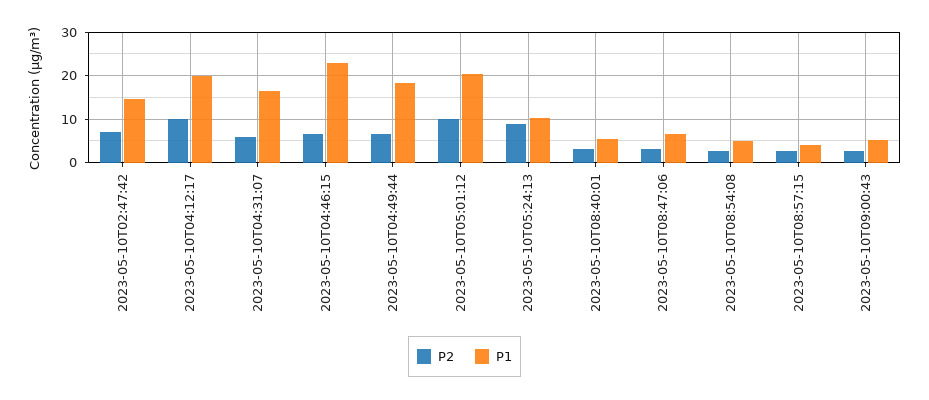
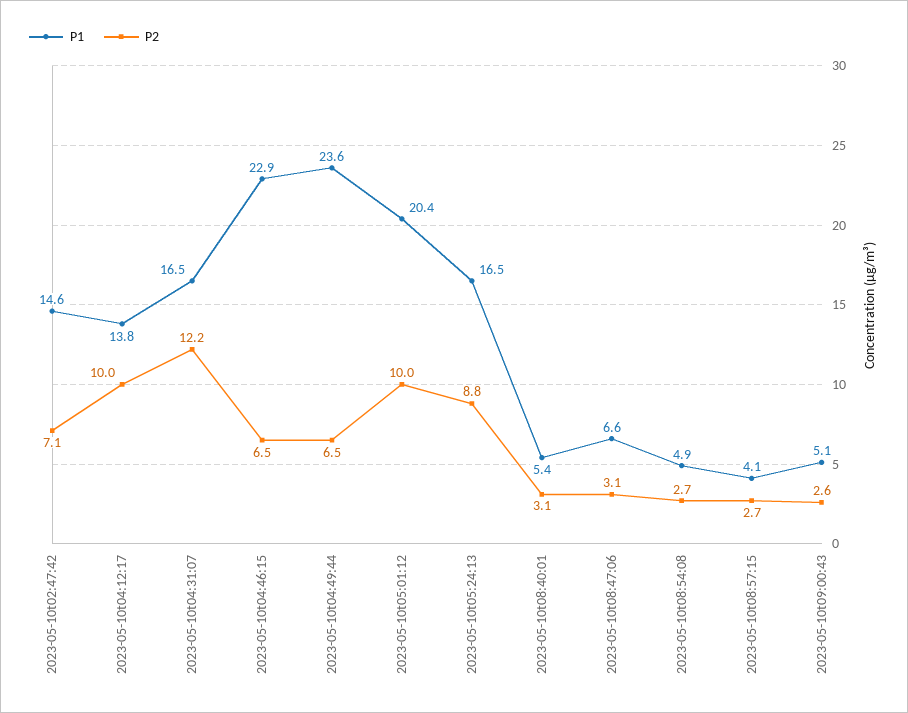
  {
    "P2": {
      "2023-05-10T02:47:42": 7.1,
      "2023-05-10T04:12:17": 10,
-     "2023-05-10T04:31:07": 6,
+     "2023-05-10T04:31:07": 12.2,
      "2023-05-10T04:46:15": 6.5,
      "2023-05-10T04:49:44": 6.5,
      "2023-05-10T05:01:12": 10,
      "2023-05-10T05:24:13": 8.8,
      "2023-05-10T08:40:01": 3.1,
      "2023-05-10T08:47:06": 3.1,
      "2023-05-10T08:54:08": 2.7,
      "2023-05-10T08:57:15": 2.7,
      "2023-05-10T09:00:43": 2.6
    },
    "P1": {
      "2023-05-10T02:47:42": 14.6,
-     "2023-05-10T04:12:17": 20,
+     "2023-05-10T04:12:17": 13.8,
      "2023-05-10T04:31:07": 16.5,
      "2023-05-10T04:46:15": 22.9,
-     "2023-05-10T04:49:44": 18,
+     "2023-05-10T04:49:44": 23.6,
      "2023-05-10T05:01:12": 20.4,
-     "2023-05-10T05:24:13": 10,
+     "2023-05-10T05:24:13": 16.5,
      "2023-05-10T08:40:01": 5.4,
      "2023-05-10T08:47:06": 6.6,
      "2023-05-10T08:54:08": 4.9,
      "2023-05-10T08:57:15": 4.1,
      "2023-05-10T09:00:43": 5.1
    }
  }

